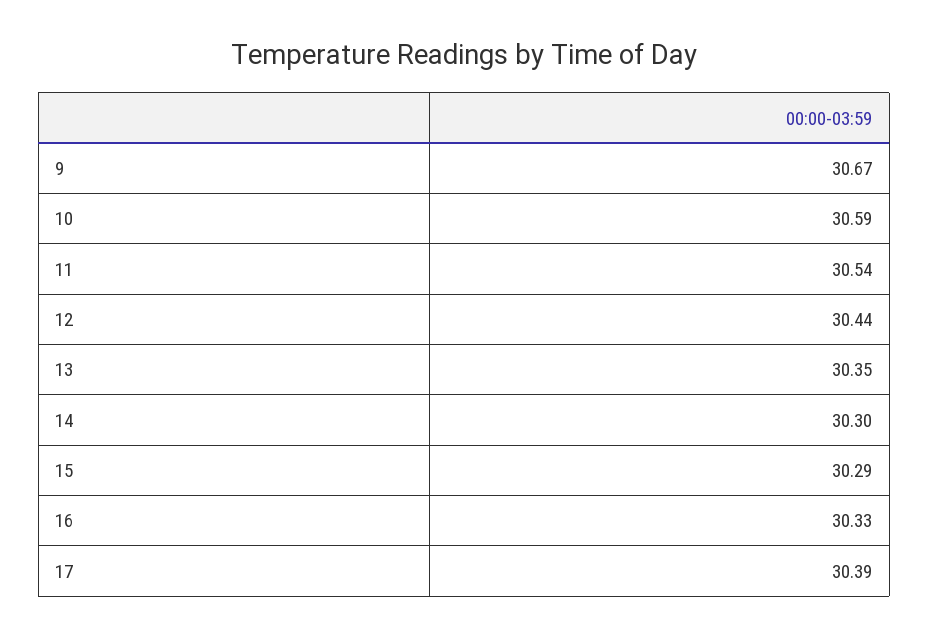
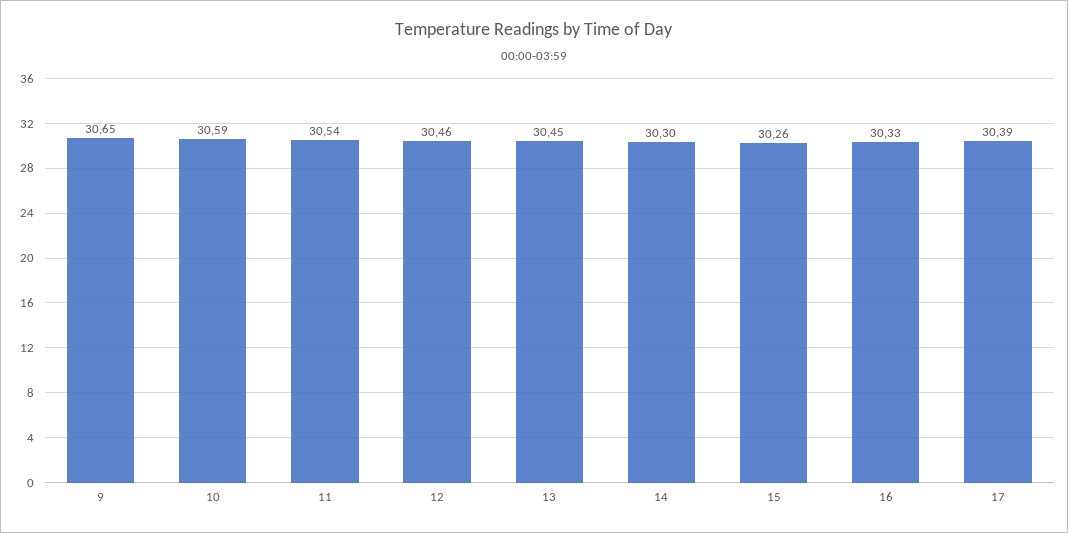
  {
-   "9": 30.67,
+   "9": 30.65,
    "10": 30.59,
    "11": 30.54,
-   "12": 30.44,
+   "12": 30.46,
-   "13": 30.35,
+   "13": 30.45,
    "14": 30.3,
-   "15": 30.29,
+   "15": 30.26,
    "16": 30.33,
    "17": 30.39
  }

